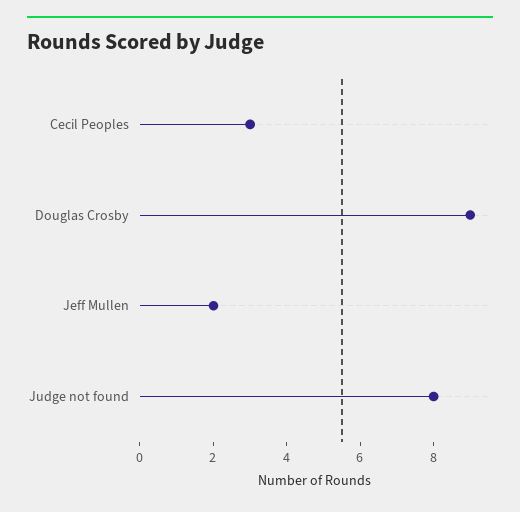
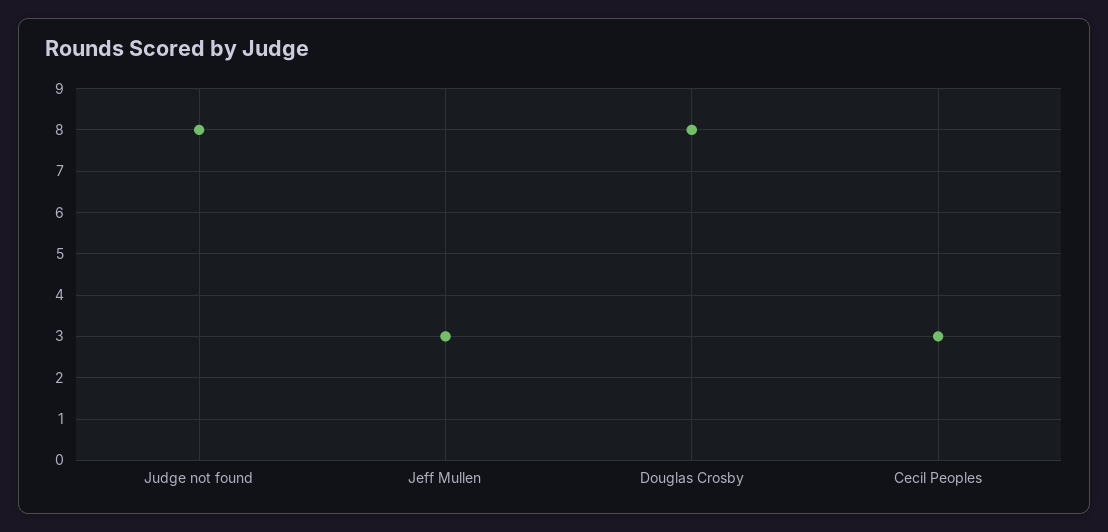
  {
    "Cecil Peoples": 3,
-   "Douglas Crosby": 9,
+   "Douglas Crosby": 8,
-   "Jeff Mullen": 2,
+   "Jeff Mullen": 3,
    "Judge not found": 8
  }

